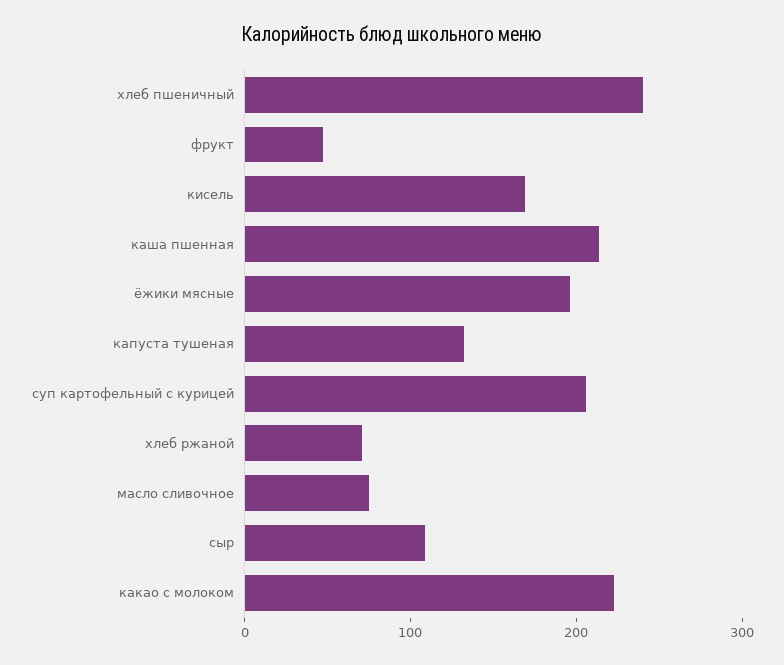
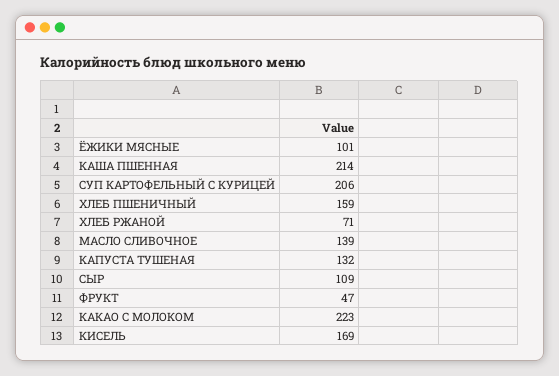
  {
-   "хлеб пшеничный": 240,
+   "хлеб пшеничный": 159,
    "фрукт": 47,
    "кисель": 169,
    "каша пшенная": 214,
-   "ёжики мясные": 200,
+   "ёжики мясные": 101,
    "капуста тушеная": 132,
    "суп картофельный с курицей": 206,
    "хлеб ржаной": 71,
-   "масло сливочное": 80,
+   "масло сливочное": 139,
    "сыр": 109,
    "какао с молоком": 223
  }

